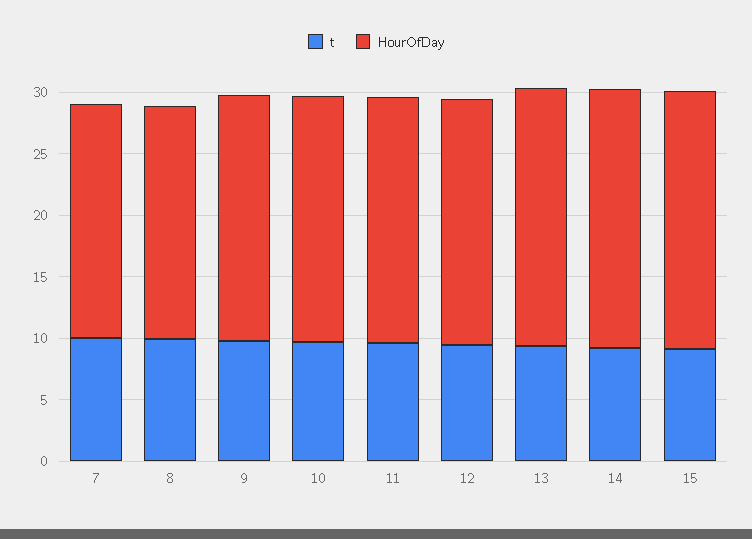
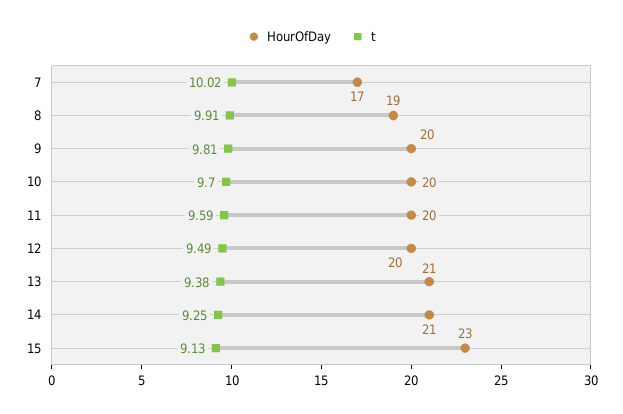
  {
    "t": {
      "7": 10.02,
      "8": 9.91,
      "9": 9.81,
      "10": 9.7,
      "11": 9.59,
      "12": 9.49,
      "13": 9.38,
      "14": 9.25,
      "15": 9.13
    },
    "HourOfDay": {
-     "7": 19,
+     "7": 17,
      "8": 19,
      "9": 20,
      "10": 20,
      "11": 20,
      "12": 20,
      "13": 21,
      "14": 21,
-     "15": 21
+     "15": 23
    }
  }

